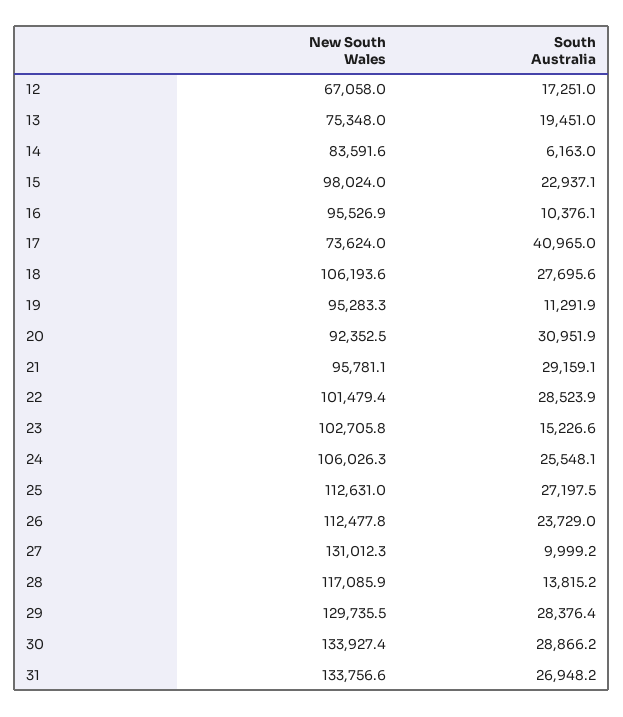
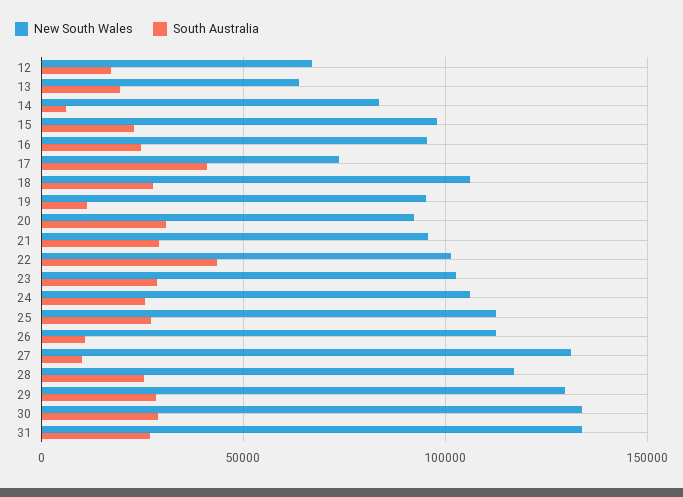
  {
    "New South Wales": {
      "12": 67058,
-     "13": 75348,
+     "13": 65000,
      "14": 83591.6,
      "15": 98024,
      "16": 95526.9,
      "17": 73624,
      "18": 106193.6,
      "19": 95283.3,
      "20": 92352.5,
      "21": 95781.1,
      "22": 101479.4,
      "23": 102705.8,
      "24": 106026.3,
      "25": 112631,
      "26": 112477.8,
      "27": 131012.3,
      "28": 117085.9,
      "29": 129735.5,
      "30": 133927.4,
      "31": 133756.6
    },
    "South Australia": {
      "12": 17251,
      "13": 19451,
      "14": 6163,
      "15": 22937.1,
-     "16": 10376.1,
+     "16": 25000,
      "17": 40965,
      "18": 27695.6,
      "19": 11291.9,
      "20": 30951.9,
      "21": 29159.1,
-     "22": 28523.9,
+     "22": 45000,
-     "23": 15226.6,
+     "23": 30000,
      "24": 25548.1,
      "25": 27197.5,
-     "26": 23729,
+     "26": 10000,
      "27": 9999.2,
-     "28": 13815.2,
+     "28": 25000,
      "29": 28376.4,
      "30": 28866.2,
      "31": 26948.2
    }
  }

